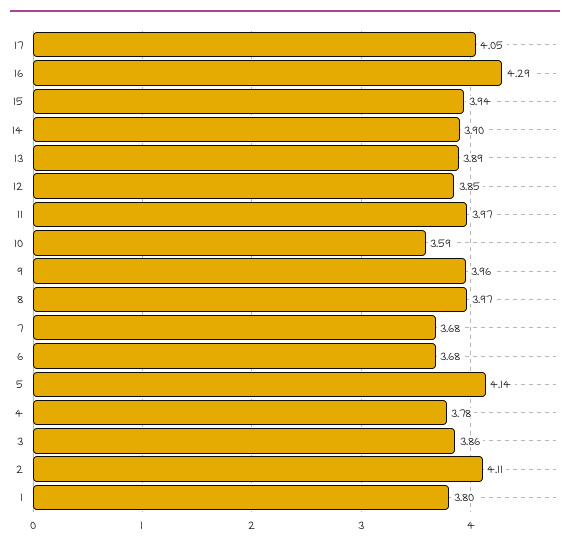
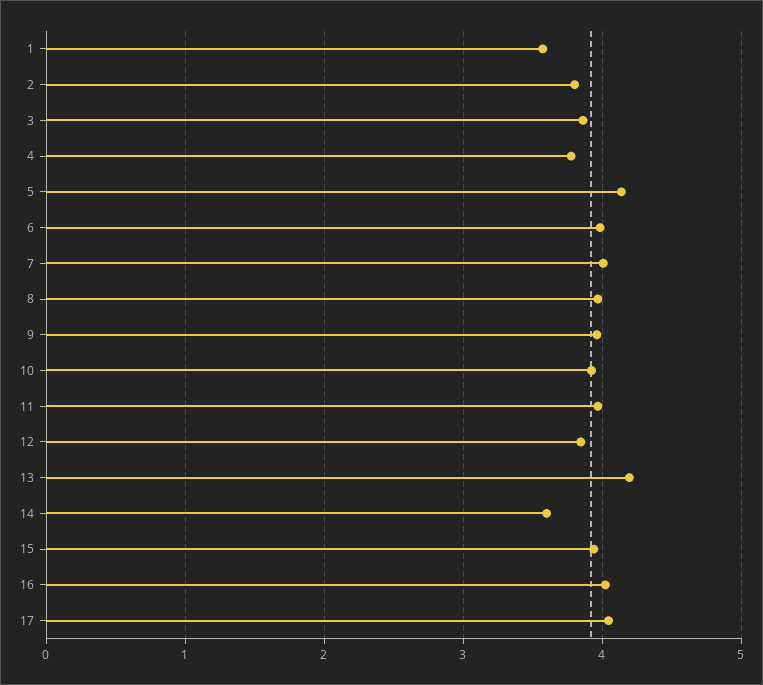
  {
    "17": 4.05,
-   "16": 4.29,
+   "16": 4,
    "15": 3.94,
-   "14": 3.9,
+   "14": 3.6,
-   "13": 3.89,
+   "13": 4.2,
    "12": 3.85,
    "11": 3.97,
-   "10": 3.59,
+   "10": 3.9,
    "9": 3.96,
    "8": 3.97,
-   "7": 3.68,
+   "7": 4,
-   "6": 3.68,
+   "6": 4,
    "5": 4.14,
    "4": 3.78,
    "3": 3.86,
-   "2": 4.11,
+   "2": 3.8,
-   "1": 3.8
+   "1": 3.6
  }

